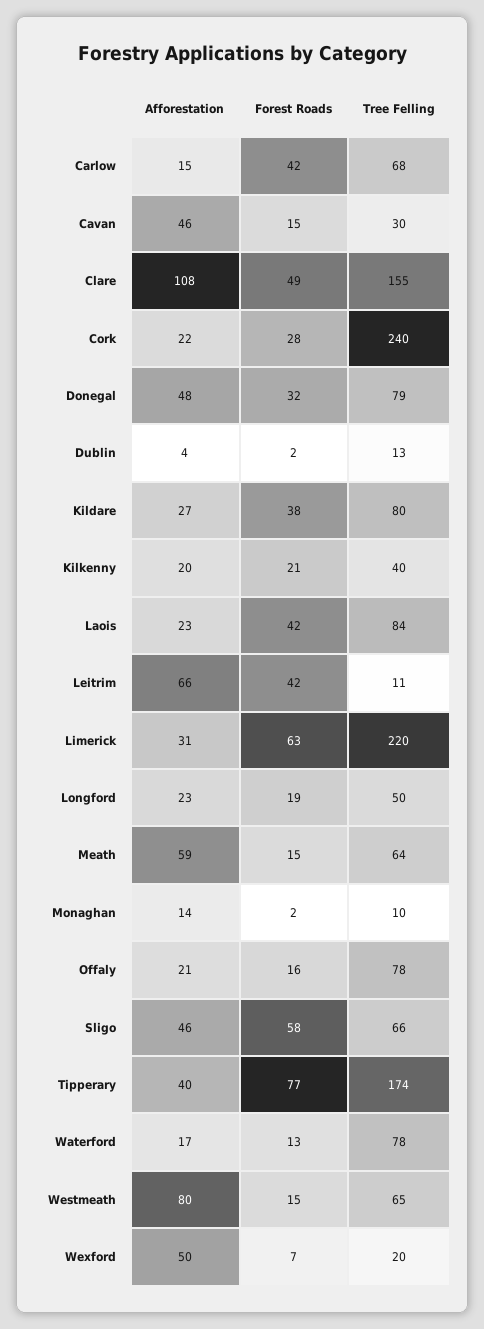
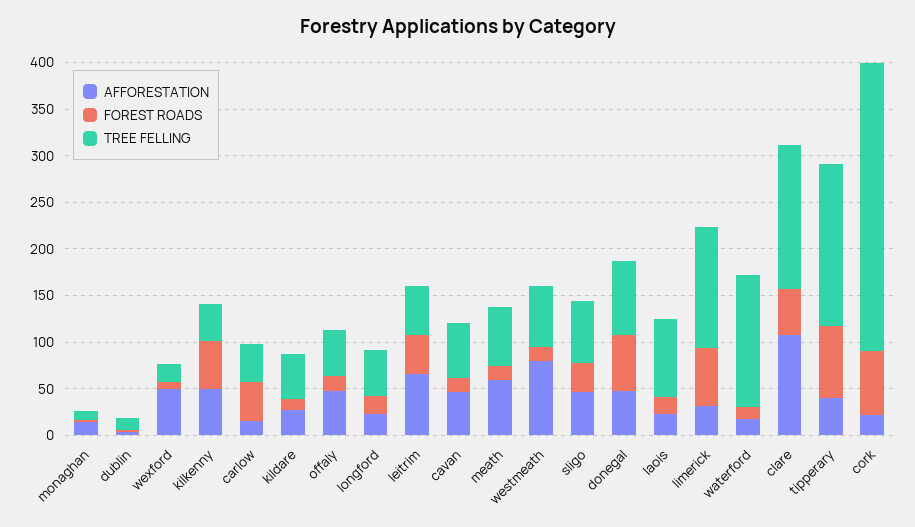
  {
    "Afforestation": {
      "Carlow": 15,
      "Cavan": 46,
      "Clare": 108,
      "Cork": 22,
      "Donegal": 48,
      "Dublin": 4,
      "Kildare": 27,
-     "Kilkenny": 20,
+     "Kilkenny": 50,
      "Laois": 23,
      "Leitrim": 66,
      "Limerick": 31,
      "Longford": 23,
      "Meath": 59,
      "Monaghan": 14,
-     "Offaly": 21,
+     "Offaly": 50,
      "Sligo": 46,
      "Tipperary": 40,
      "Waterford": 17,
      "Westmeath": 80,
      "Wexford": 50
    },
    "Forest Roads": {
      "Carlow": 42,
      "Cavan": 15,
      "Clare": 49,
-     "Cork": 28,
+     "Cork": 70,
-     "Donegal": 32,
+     "Donegal": 60,
      "Dublin": 2,
-     "Kildare": 38,
+     "Kildare": 10,
-     "Kilkenny": 21,
+     "Kilkenny": 50,
-     "Laois": 42,
+     "Laois": 20,
      "Leitrim": 42,
      "Limerick": 63,
      "Longford": 19,
      "Meath": 15,
      "Monaghan": 2,
      "Offaly": 16,
-     "Sligo": 58,
+     "Sligo": 30,
      "Tipperary": 77,
      "Waterford": 13,
      "Westmeath": 15,
      "Wexford": 7
    },
    "Tree Felling": {
-     "Carlow": 68,
+     "Carlow": 40,
-     "Cavan": 30,
+     "Cavan": 60,
      "Clare": 155,
-     "Cork": 240,
+     "Cork": 310,
      "Donegal": 79,
      "Dublin": 13,
-     "Kildare": 80,
+     "Kildare": 50,
      "Kilkenny": 40,
      "Laois": 84,
-     "Leitrim": 11,
+     "Leitrim": 50,
-     "Limerick": 220,
+     "Limerick": 130,
      "Longford": 50,
      "Meath": 64,
      "Monaghan": 10,
-     "Offaly": 78,
+     "Offaly": 50,
      "Sligo": 66,
      "Tipperary": 174,
-     "Waterford": 78,
+     "Waterford": 140,
      "Westmeath": 65,
      "Wexford": 20
    }
  }

